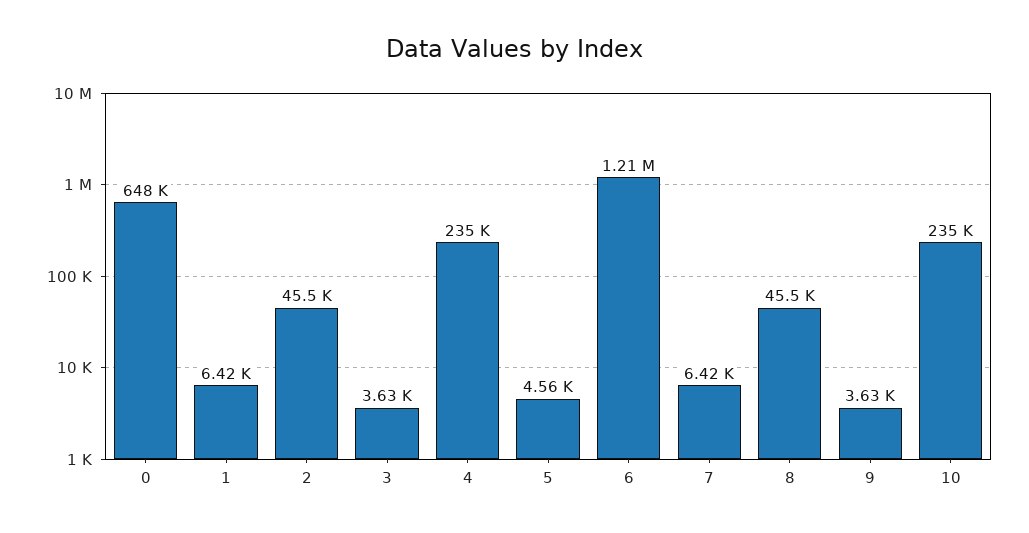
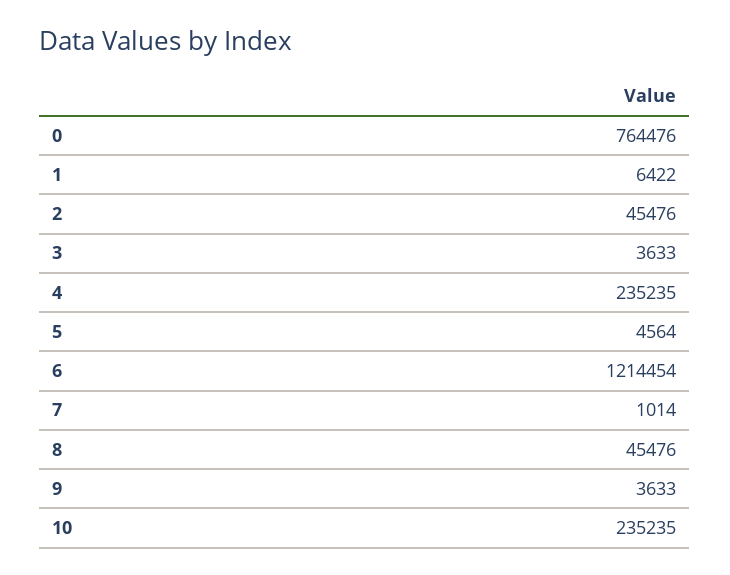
  {
-   "0": 648000,
+   "0": 764476,
    "1": 6422,
    "2": 45476,
    "3": 3633,
    "4": 235235,
    "5": 4564,
    "6": 1214454,
-   "7": 6420,
+   "7": 1014,
    "8": 45476,
    "9": 3633,
    "10": 235235
  }

